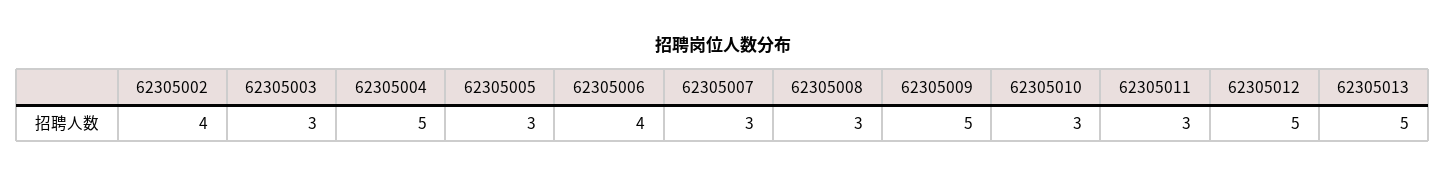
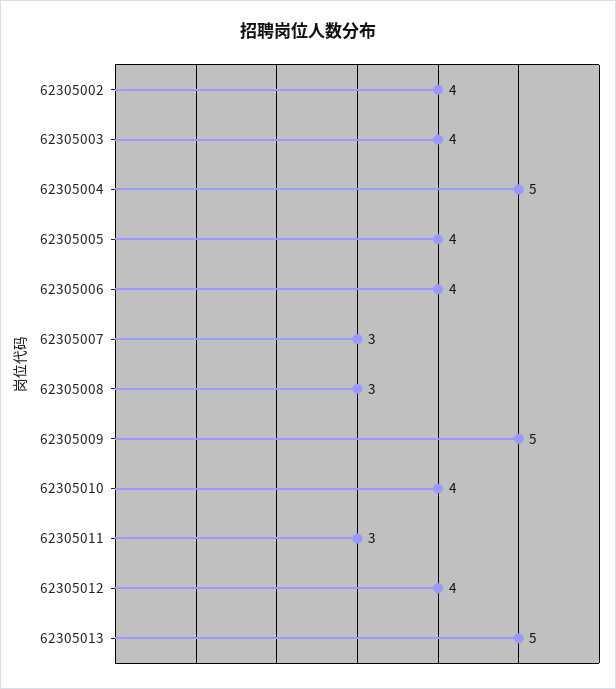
  {
    "62305002": 4,
-   "62305003": 3,
+   "62305003": 4,
    "62305004": 5,
-   "62305005": 3,
+   "62305005": 4,
    "62305006": 4,
    "62305007": 3,
    "62305008": 3,
    "62305009": 5,
-   "62305010": 3,
+   "62305010": 4,
    "62305011": 3,
-   "62305012": 5,
+   "62305012": 4,
    "62305013": 5
  }

